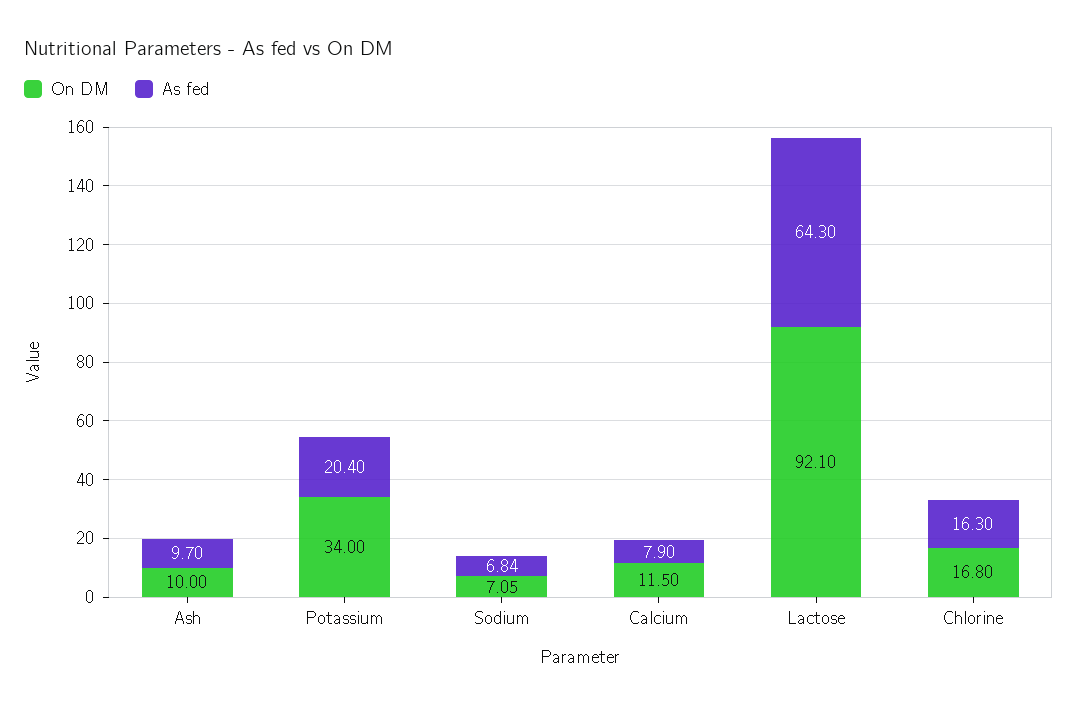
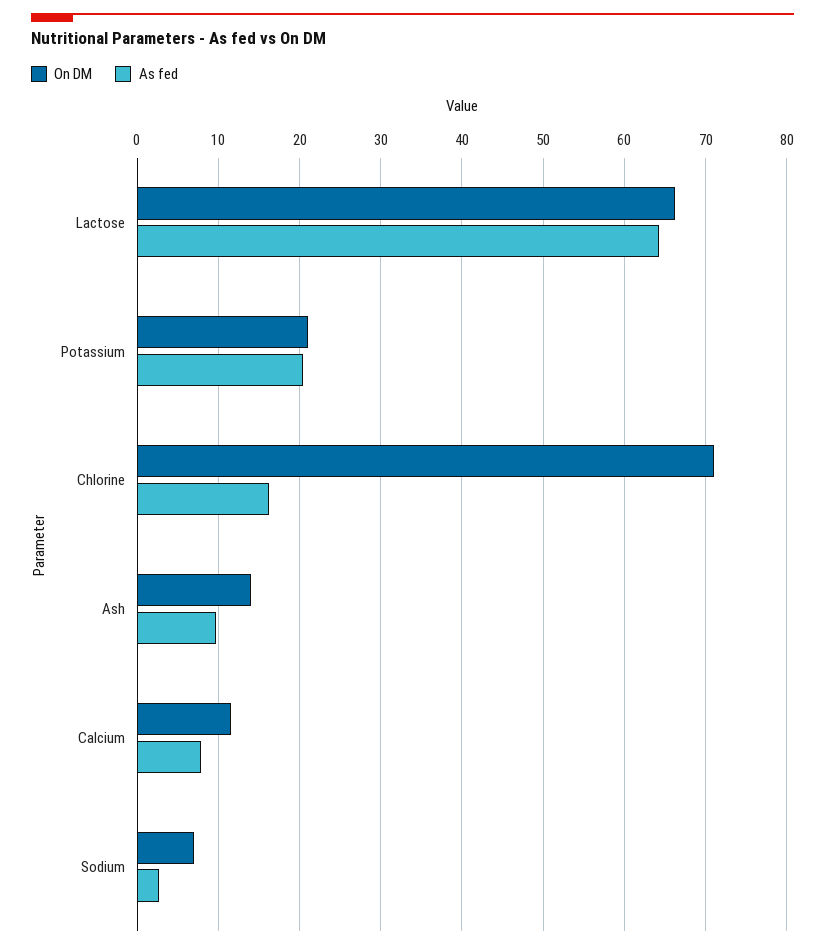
  {
    "On DM": {
-     "Ash": 10,
+     "Ash": 14,
-     "Potassium": 34,
+     "Potassium": 21,
      "Sodium": 7.05,
      "Calcium": 11.5,
-     "Lactose": 92.1,
+     "Lactose": 66,
-     "Chlorine": 16.8
+     "Chlorine": 71
    },
    "As fed": {
      "Ash": 9.7,
      "Potassium": 20.4,
-     "Sodium": 6.84,
+     "Sodium": 3,
      "Calcium": 7.9,
      "Lactose": 64.3,
      "Chlorine": 16.3
    }
  }

